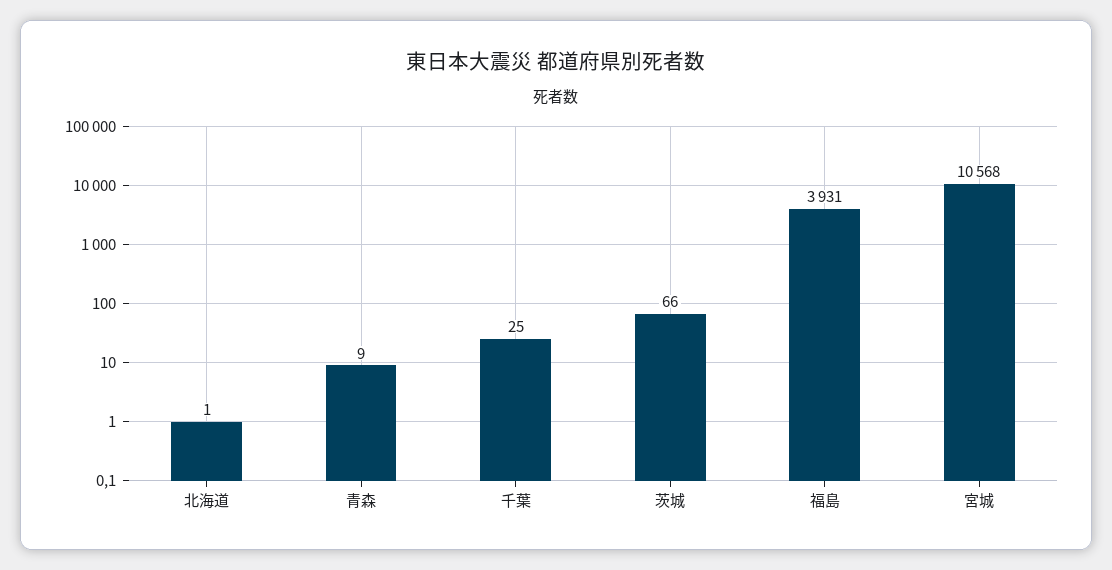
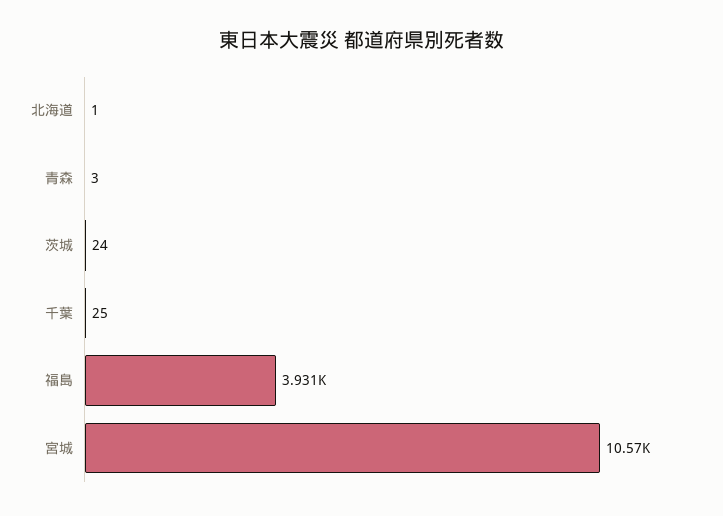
  {
    "北海道": 1,
-   "青森": 9,
+   "青森": 3,
    "千葉": 25,
-   "茨城": 66,
+   "茨城": 24,
    "福島": 3931,
    "宮城": 10568
  }

